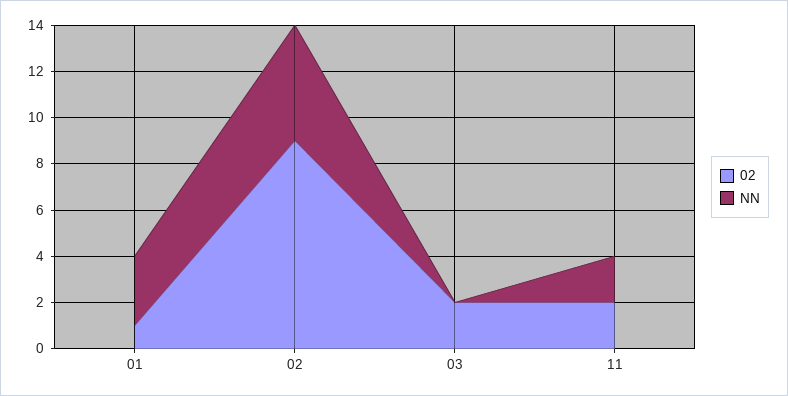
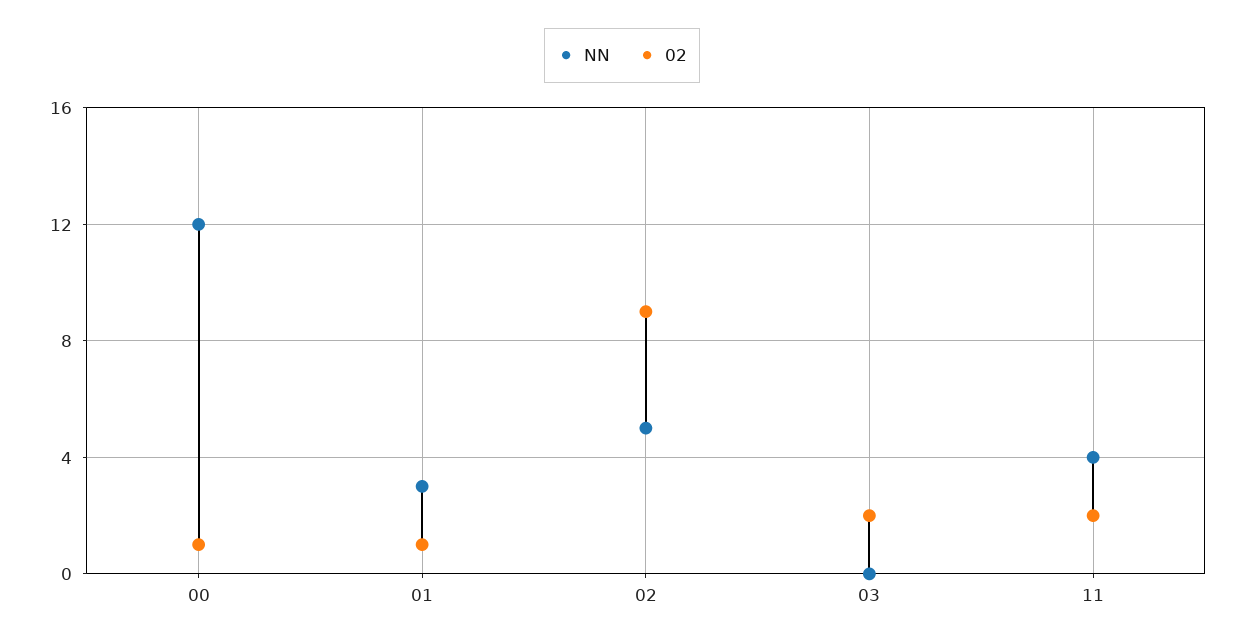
  {
    "02": {
      "01": 1,
      "02": 9,
      "03": 2,
-     "11": 2
+     "11": 2,
+     "00": 1
    },
    "NN": {
      "01": 3,
      "02": 5,
      "03": 0,
-     "11": 2
+     "11": 4,
+     "00": 12
    }
  }

